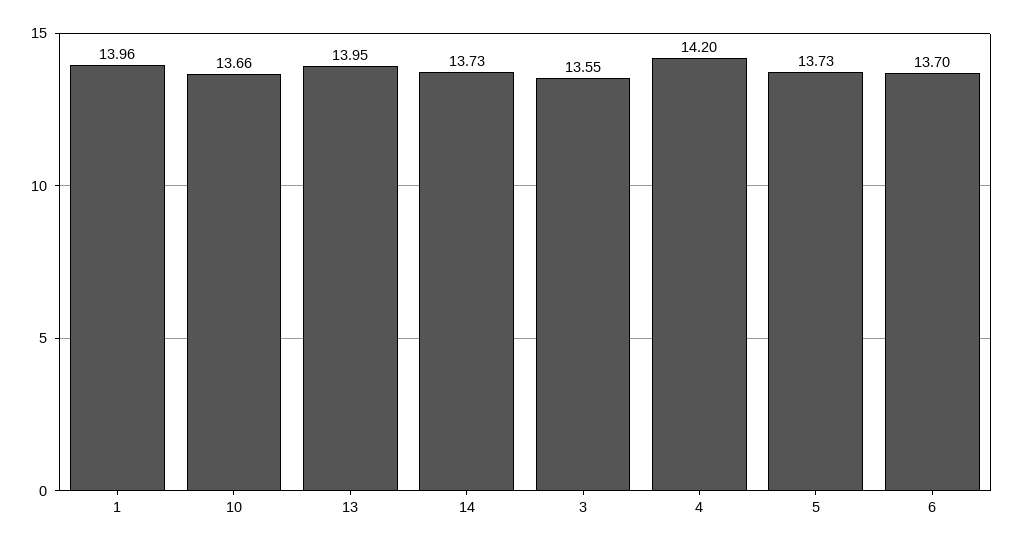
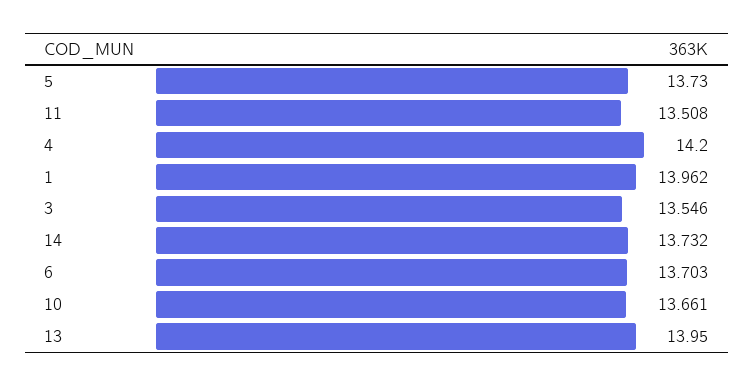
  {
    "1": 13.962,
    "10": 13.661,
    "13": 13.95,
    "14": 13.732,
    "3": 13.546,
    "4": 14.2,
    "5": 13.73,
-   "6": 13.703
+   "6": 13.703,
+   "11": 13.508
  }

